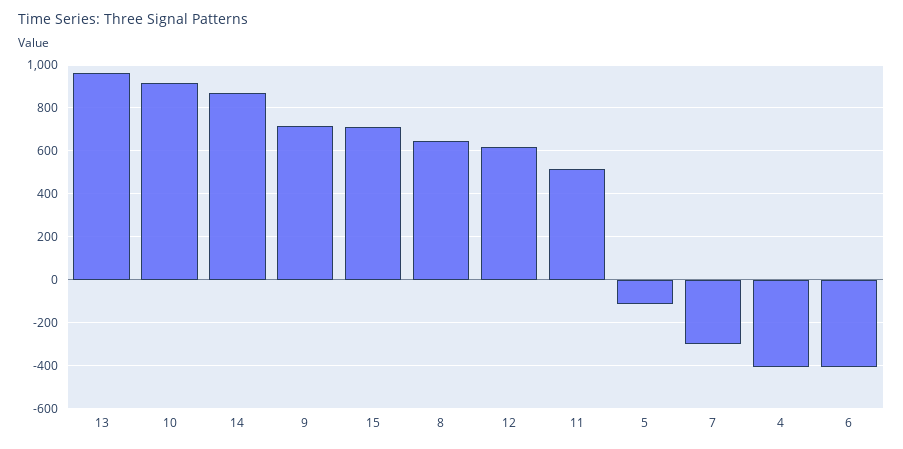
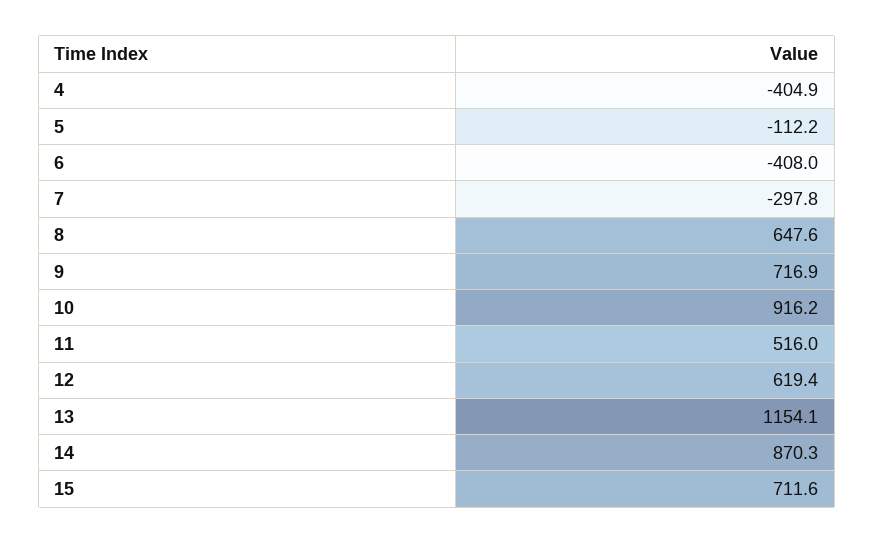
  {
-   "13": 950,
+   "13": 1154.1,
    "10": 916.2,
    "14": 870.3,
    "9": 716.9,
    "15": 711.6,
    "8": 647.6,
    "12": 619.4,
    "11": 516,
    "5": -112.2,
    "7": -297.8,
    "4": -404.9,
    "6": -408
  }

